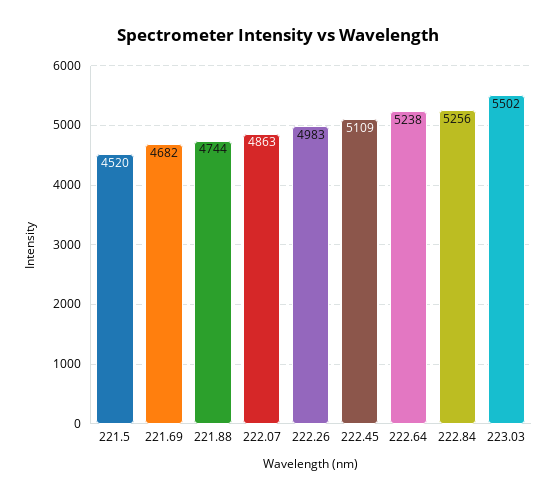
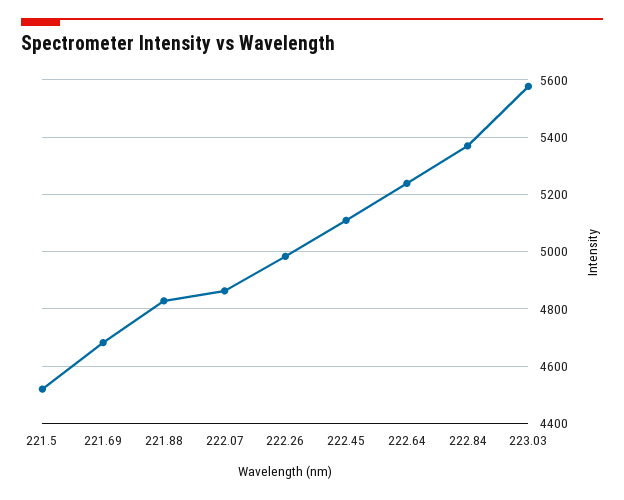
  {
    "221.5": 4520,
    "221.69": 4682,
-   "221.88": 4744,
+   "221.88": 4825,
    "222.07": 4863,
    "222.26": 4983,
    "222.45": 5109,
    "222.64": 5238,
-   "222.84": 5256,
+   "222.84": 5375,
-   "223.03": 5502
+   "223.03": 5575
  }

